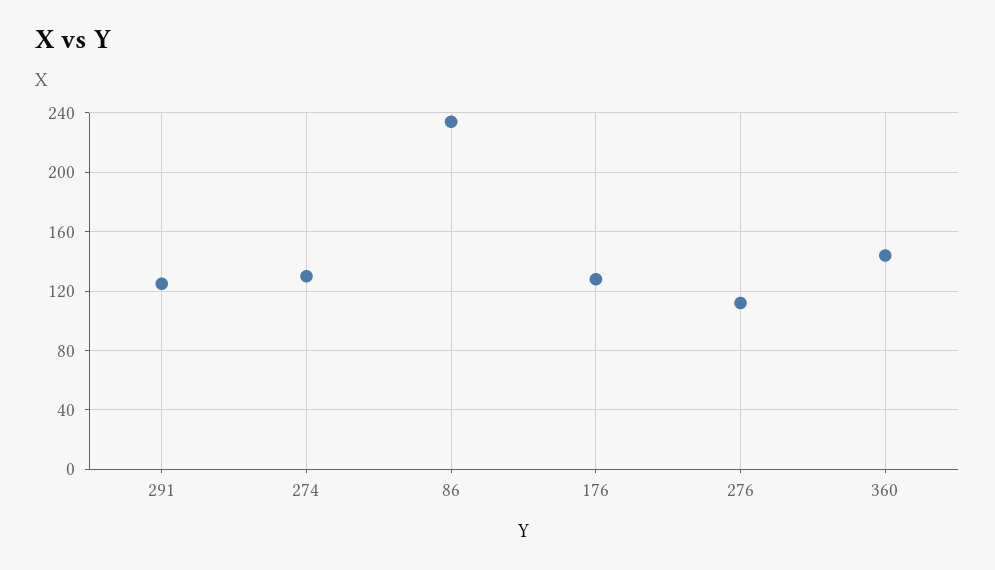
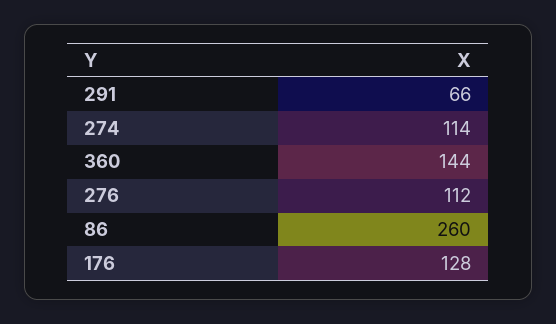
  {
-   "291": 125,
+   "291": 66,
-   "274": 130,
+   "274": 114,
-   "86": 235,
+   "86": 260,
    "176": 128,
    "276": 112,
    "360": 144
  }

